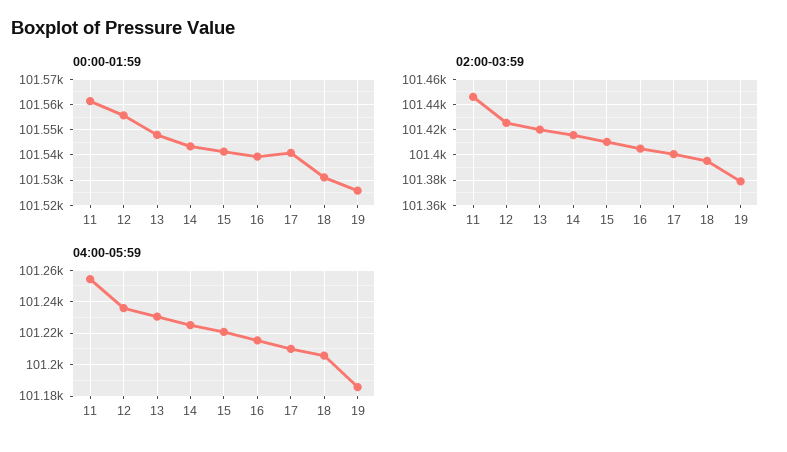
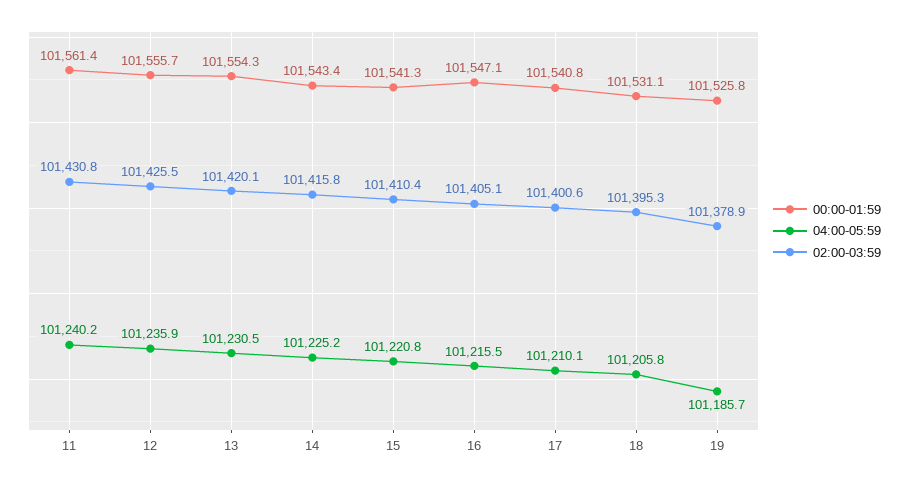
  {
    "00:00-01:59": {
      "11": 101561.4,
      "12": 101555.7,
-     "13": 101547.5,
+     "13": 101554.3,
      "14": 101543.4,
      "15": 101541.3,
-     "16": 101540,
+     "16": 101547.1,
      "17": 101540.8,
      "18": 101531.1,
      "19": 101525.8
    },
    "02:00-03:59": {
-     "11": 101445,
+     "11": 101430.8,
      "12": 101425.5,
      "13": 101420.1,
      "14": 101415.8,
      "15": 101410.4,
      "16": 101405.1,
      "17": 101400.6,
      "18": 101395.3,
      "19": 101378.9
    },
    "04:00-05:59": {
-     "11": 101255,
+     "11": 101240.2,
      "12": 101235.9,
      "13": 101230.5,
      "14": 101225.2,
      "15": 101220.8,
      "16": 101215.5,
      "17": 101210.1,
      "18": 101205.8,
      "19": 101185.7
    }
  }

